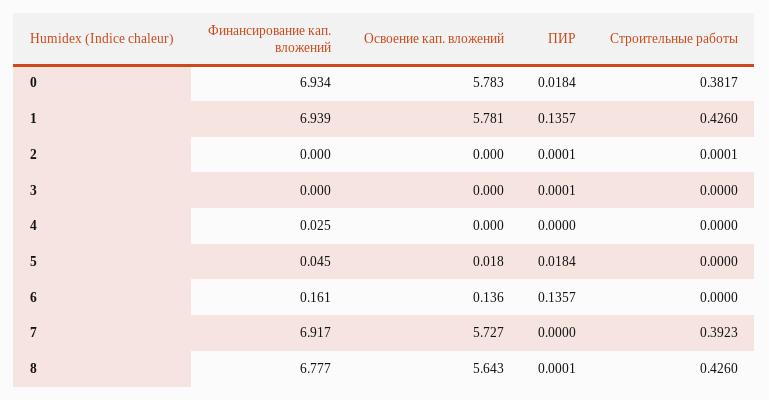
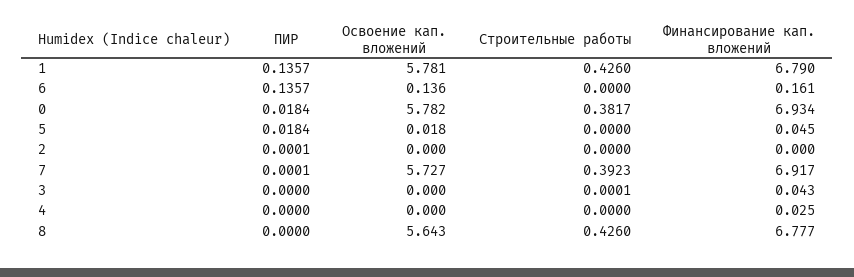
  {
    "Финансирование кап. вложений": {
      "0": 6.934,
-     "1": 6.939,
+     "1": 6.79,
      "2": 0,
-     "3": 0,
+     "3": 0.043,
      "4": 0.025,
      "5": 0.045,
      "6": 0.161,
      "7": 6.917,
      "8": 6.777
    },
    "Освоение кап. вложений": {
-     "0": 5.783,
+     "0": 5.782,
      "1": 5.781,
      "2": 0,
      "3": 0,
      "4": 0,
      "5": 0.018,
      "6": 0.136,
      "7": 5.727,
      "8": 5.643
    },
    "ПИР": {
      "0": 0.0184,
      "1": 0.1357,
      "2": 0.0001,
-     "3": 0.0001,
+     "3": 0,
      "4": 0,
      "5": 0.0184,
      "6": 0.1357,
-     "7": 0,
+     "7": 0.0001,
-     "8": 0.0001
+     "8": 0
    },
    "Строительные работы": {
      "0": 0.3817,
      "1": 0.426,
-     "2": 0.0001,
+     "2": 0,
-     "3": 0,
+     "3": 0.0001,
      "4": 0,
      "5": 0,
      "6": 0,
      "7": 0.3923,
      "8": 0.426
    }
  }

